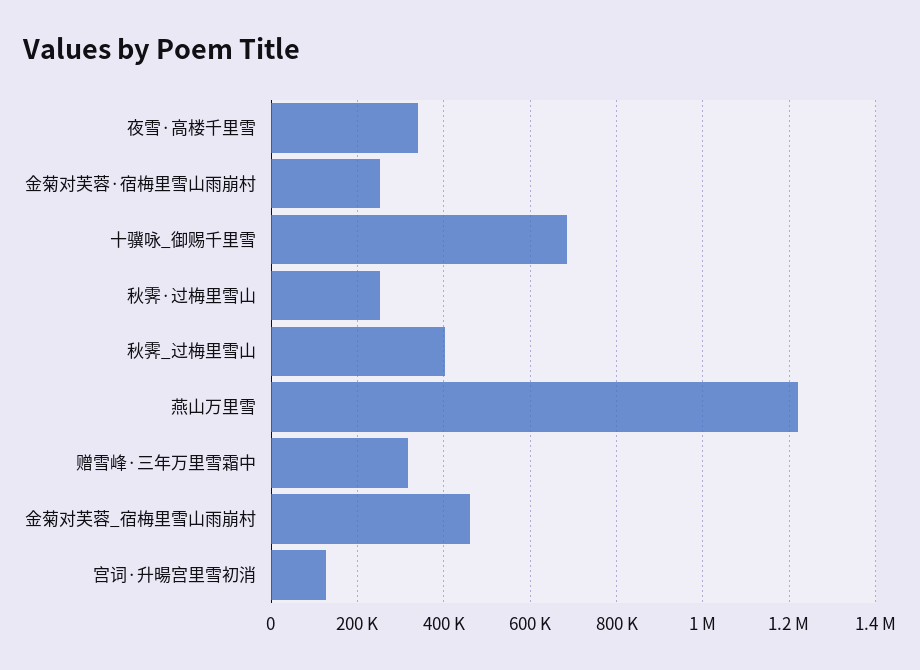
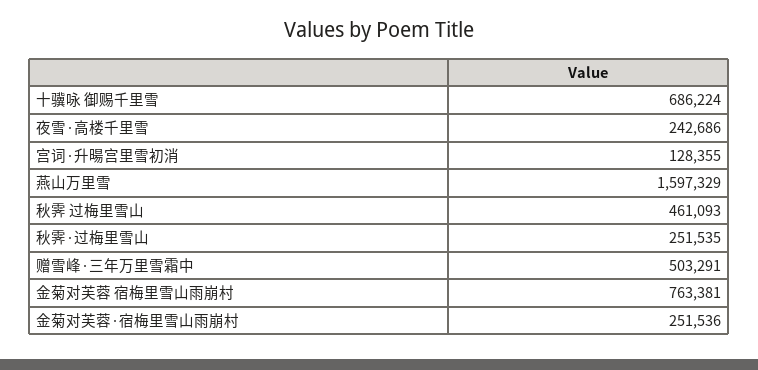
  {
-   "夜雪·高楼千里雪": 340000,
+   "夜雪·高楼千里雪": 242686,
    "金菊对芙蓉·宿梅里雪山雨崩村": 251536,
    "十骥咏_御赐千里雪": 686224,
    "秋霁·过梅里雪山": 251535,
-   "秋霁_过梅里雪山": 400000,
+   "秋霁_过梅里雪山": 461093,
-   "燕山万里雪": 1220000,
+   "燕山万里雪": 1597329,
-   "赠雪峰·三年万里雪霜中": 320000,
+   "赠雪峰·三年万里雪霜中": 503291,
-   "金菊对芙蓉_宿梅里雪山雨崩村": 460000,
+   "金菊对芙蓉_宿梅里雪山雨崩村": 763381,
    "宫词·升暘宫里雪初消": 128355
  }

